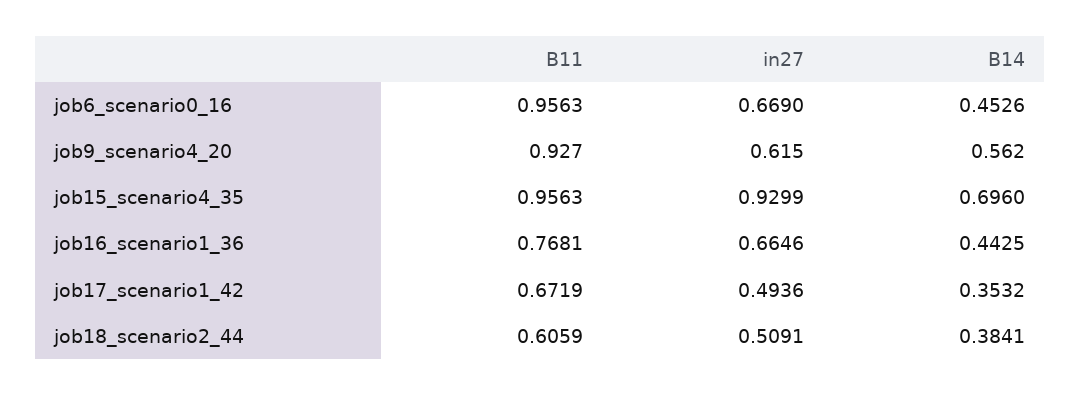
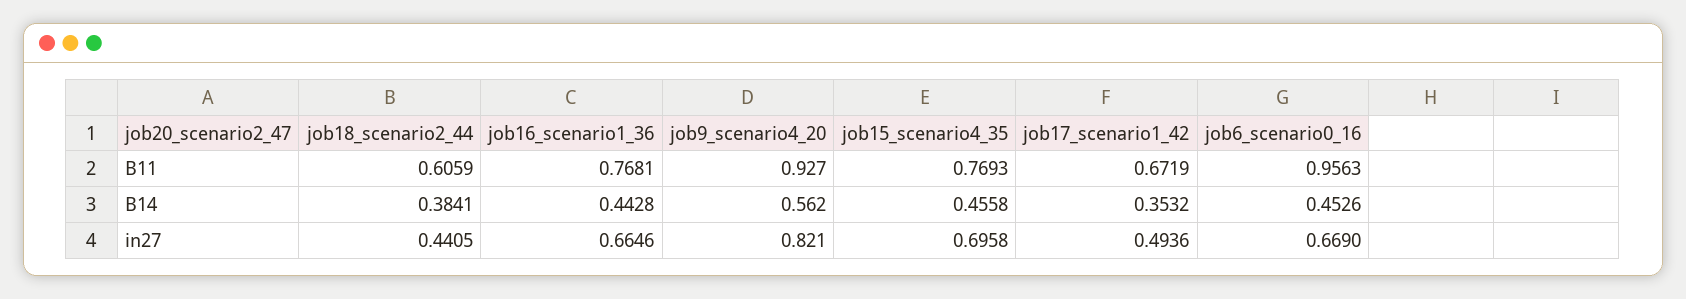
  {
    "B11": {
      "job6_scenario0_16": 0.9563,
      "job9_scenario4_20": 0.927,
-     "job15_scenario4_35": 0.9563,
+     "job15_scenario4_35": 0.7693,
      "job16_scenario1_36": 0.7681,
      "job17_scenario1_42": 0.6719,
      "job18_scenario2_44": 0.6059
    },
    "in27": {
      "job6_scenario0_16": 0.669,
-     "job9_scenario4_20": 0.615,
+     "job9_scenario4_20": 0.821,
-     "job15_scenario4_35": 0.9299,
+     "job15_scenario4_35": 0.6958,
      "job16_scenario1_36": 0.6646,
      "job17_scenario1_42": 0.4936,
-     "job18_scenario2_44": 0.5091
+     "job18_scenario2_44": 0.4405
    },
    "B14": {
      "job6_scenario0_16": 0.4526,
      "job9_scenario4_20": 0.562,
-     "job15_scenario4_35": 0.696,
+     "job15_scenario4_35": 0.4558,
-     "job16_scenario1_36": 0.4425,
+     "job16_scenario1_36": 0.4428,
      "job17_scenario1_42": 0.3532,
      "job18_scenario2_44": 0.3841
    }
  }

